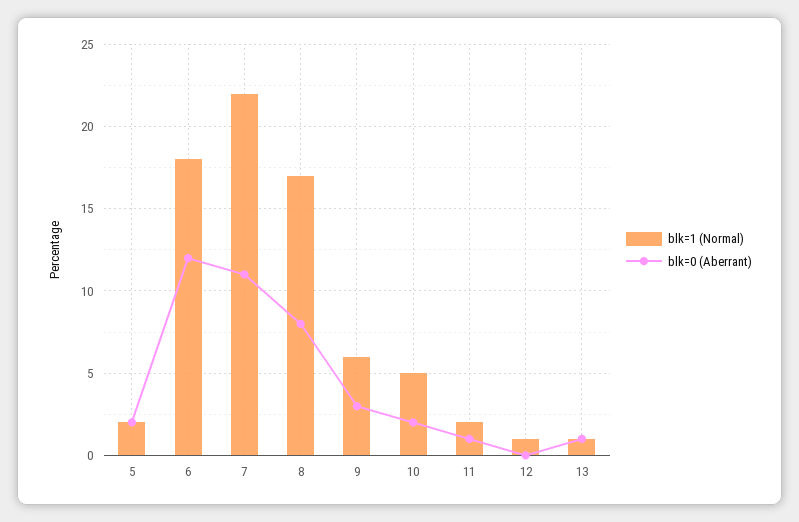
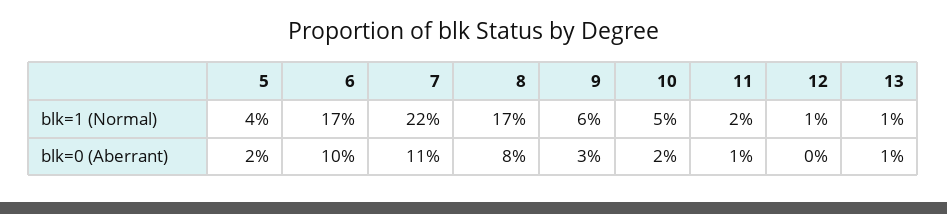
  {
    "blk=1 (Normal)": {
-     "5": 2,
+     "5": 4,
-     "6": 18,
+     "6": 17,
      "7": 22,
      "8": 17,
      "9": 6,
      "10": 5,
      "11": 2,
      "12": 1,
      "13": 1
    },
    "blk=0 (Aberrant)": {
      "5": 2,
-     "6": 12,
+     "6": 10,
      "7": 11,
      "8": 8,
      "9": 3,
      "10": 2,
      "11": 1,
      "12": 0,
      "13": 1
    }
  }

